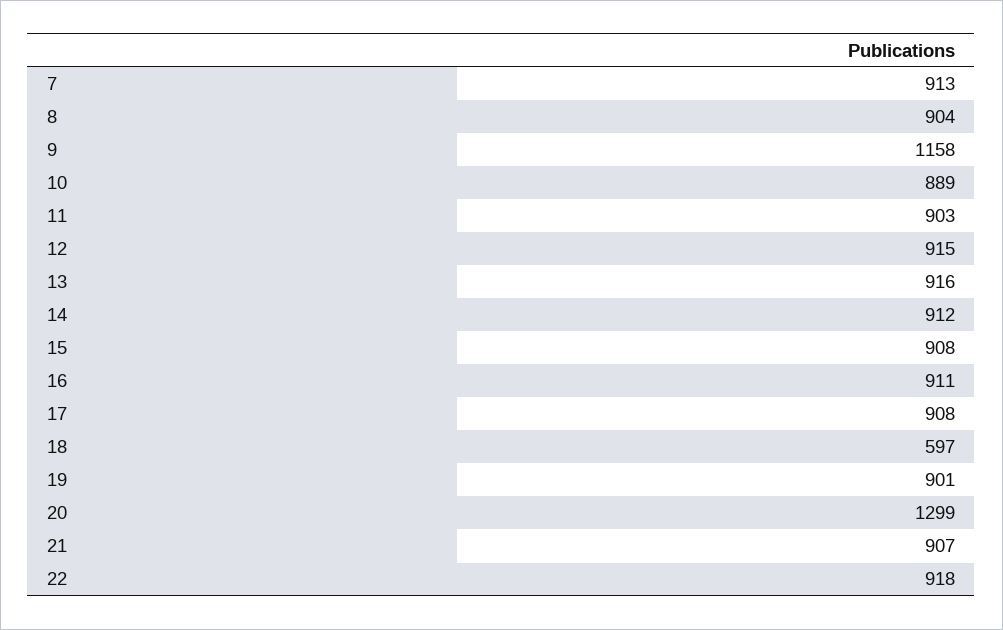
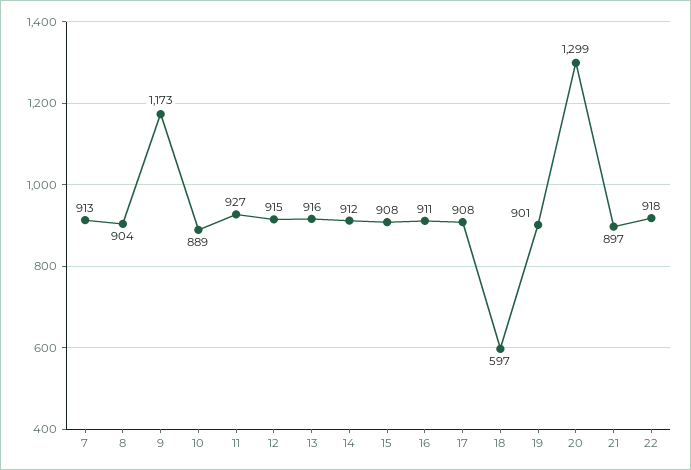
  {
    "7": 913,
    "8": 904,
-   "9": 1158,
+   "9": 1173,
    "10": 889,
-   "11": 903,
+   "11": 927,
    "12": 915,
    "13": 916,
    "14": 912,
    "15": 908,
    "16": 911,
    "17": 908,
    "18": 597,
    "19": 901,
    "20": 1299,
-   "21": 907,
+   "21": 897,
    "22": 918
  }

